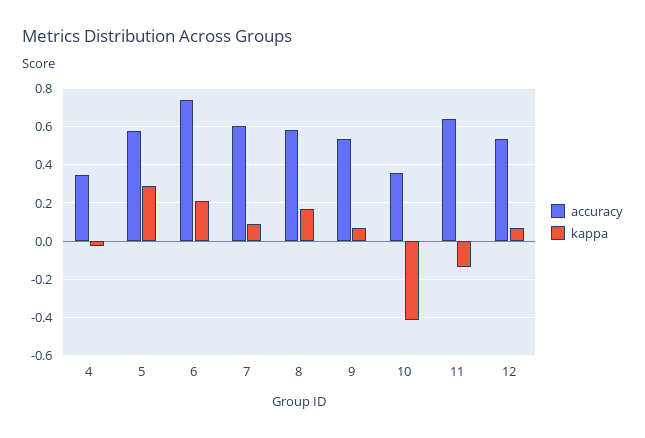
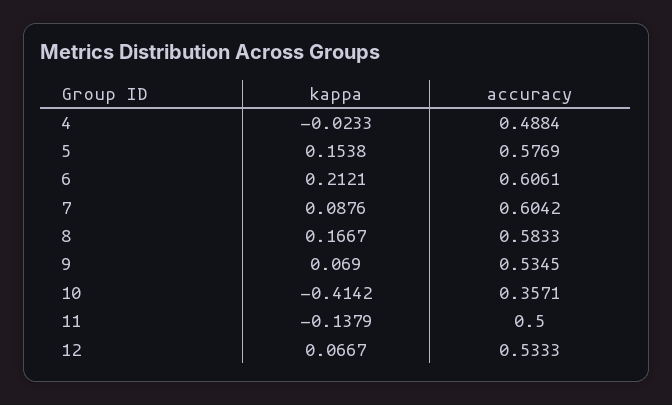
  {
    "accuracy": {
-     "4": 0.35,
+     "4": 0.4884,
      "5": 0.5769,
-     "6": 0.75,
+     "6": 0.6061,
      "7": 0.6042,
      "8": 0.5833,
      "9": 0.5345,
      "10": 0.3571,
-     "11": 0.65,
+     "11": 0.5,
      "12": 0.5333
    },
    "kappa": {
      "4": -0.0233,
-     "5": 0.3,
+     "5": 0.1538,
      "6": 0.2121,
      "7": 0.0876,
      "8": 0.1667,
      "9": 0.069,
      "10": -0.4142,
      "11": -0.1379,
      "12": 0.0667
    }
  }

